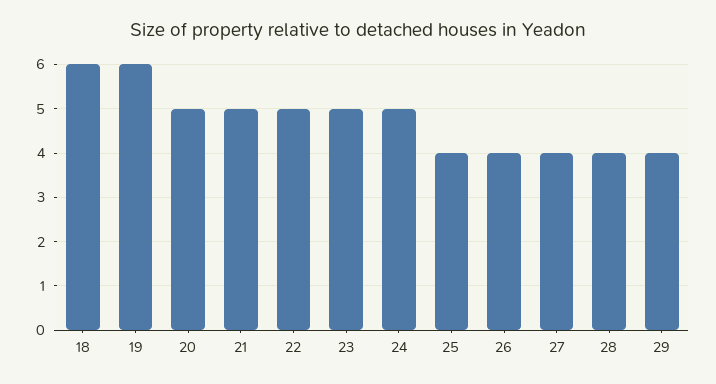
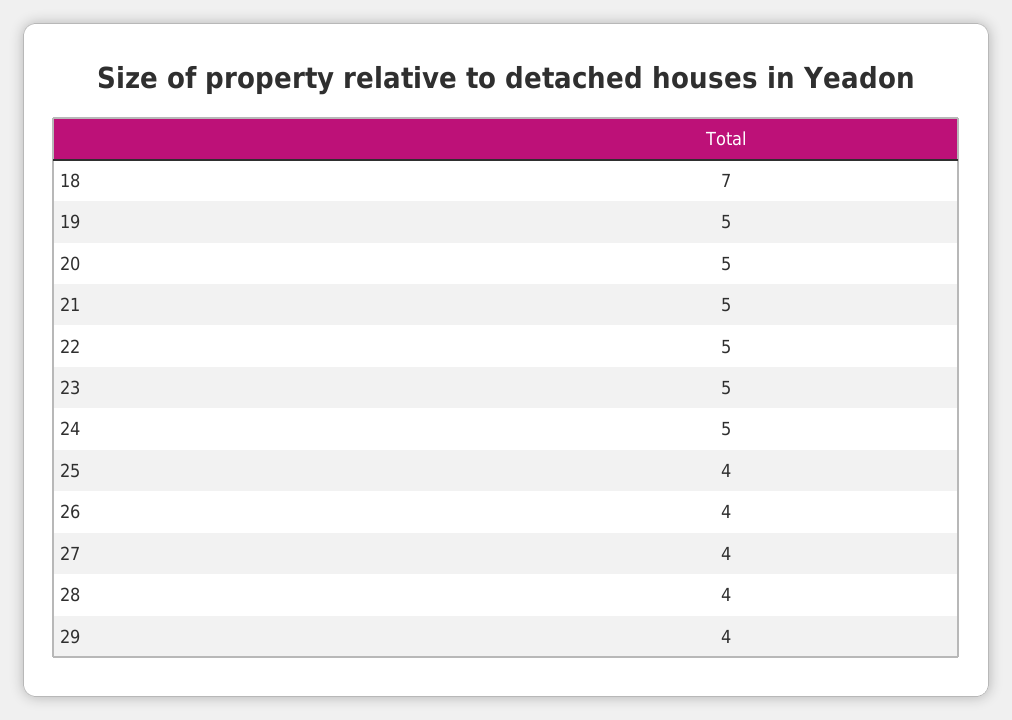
  {
-   "18": 6,
+   "18": 7,
-   "19": 6,
+   "19": 5,
    "20": 5,
    "21": 5,
    "22": 5,
    "23": 5,
    "24": 5,
    "25": 4,
    "26": 4,
    "27": 4,
    "28": 4,
    "29": 4
  }

